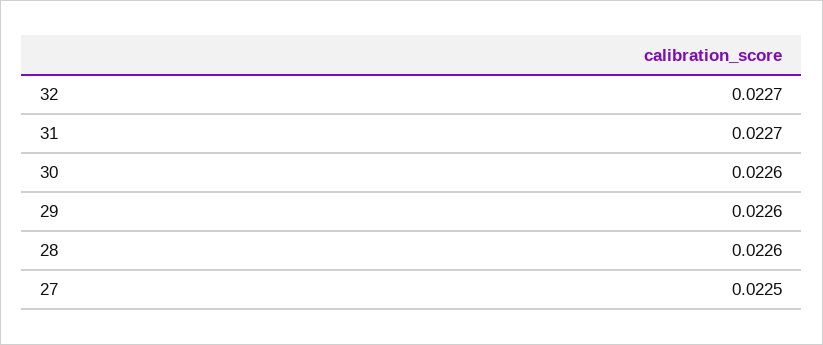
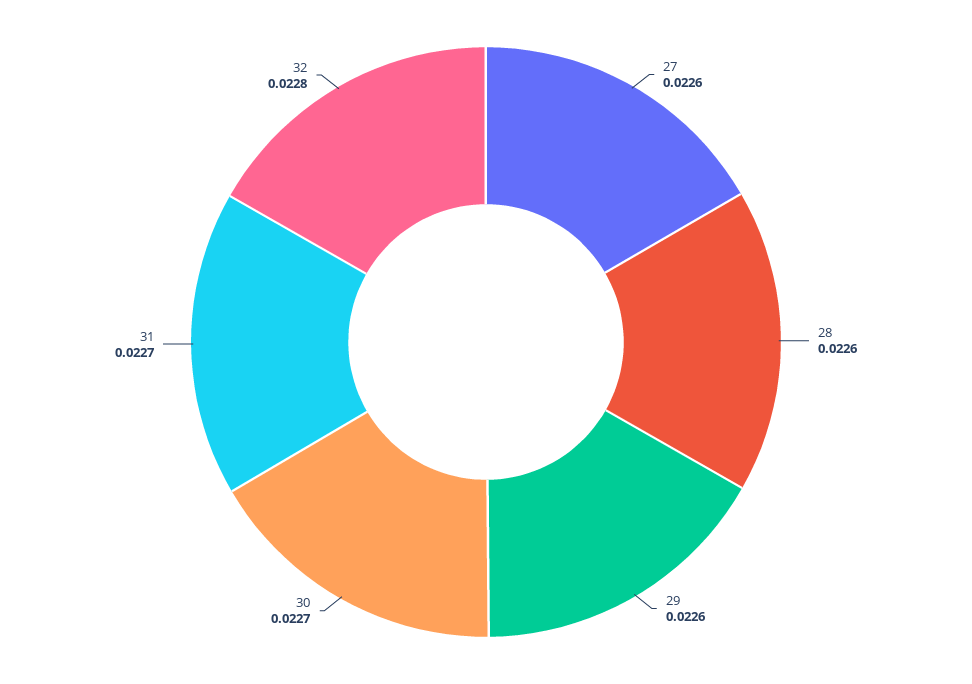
  {
-   "32": 0.0227,
+   "32": 0.0228,
    "31": 0.0227,
-   "30": 0.0226,
+   "30": 0.0227,
    "29": 0.0226,
    "28": 0.0226,
-   "27": 0.0225
+   "27": 0.0226
  }

